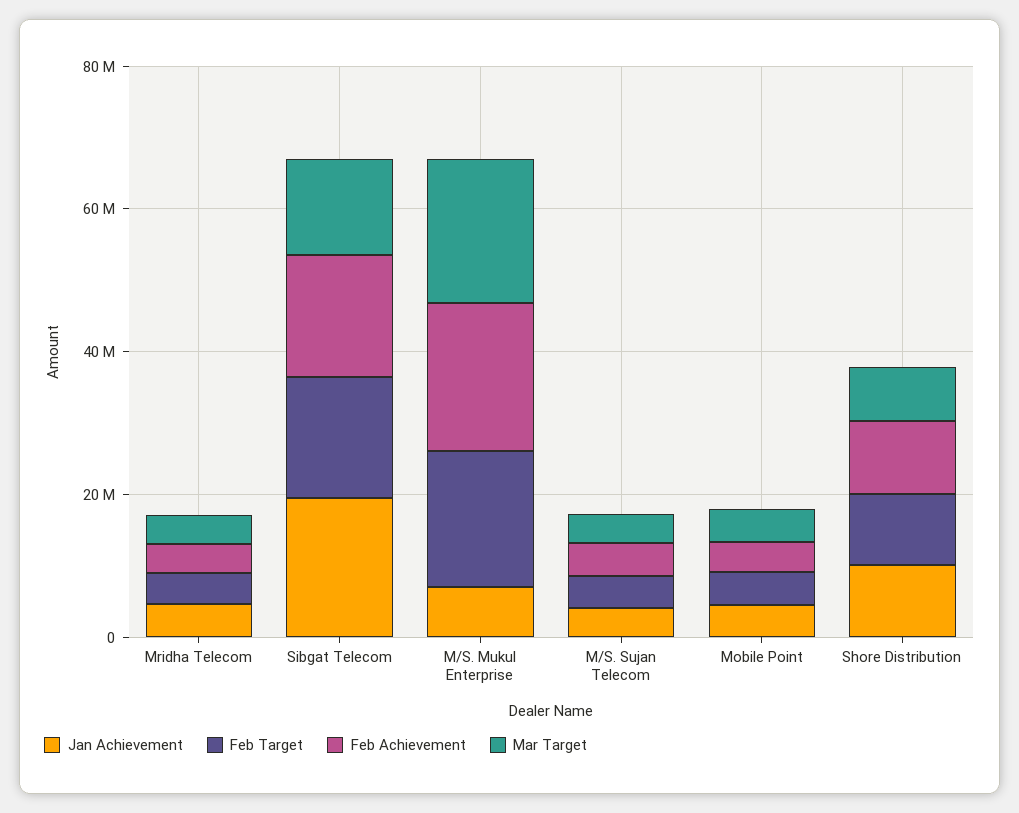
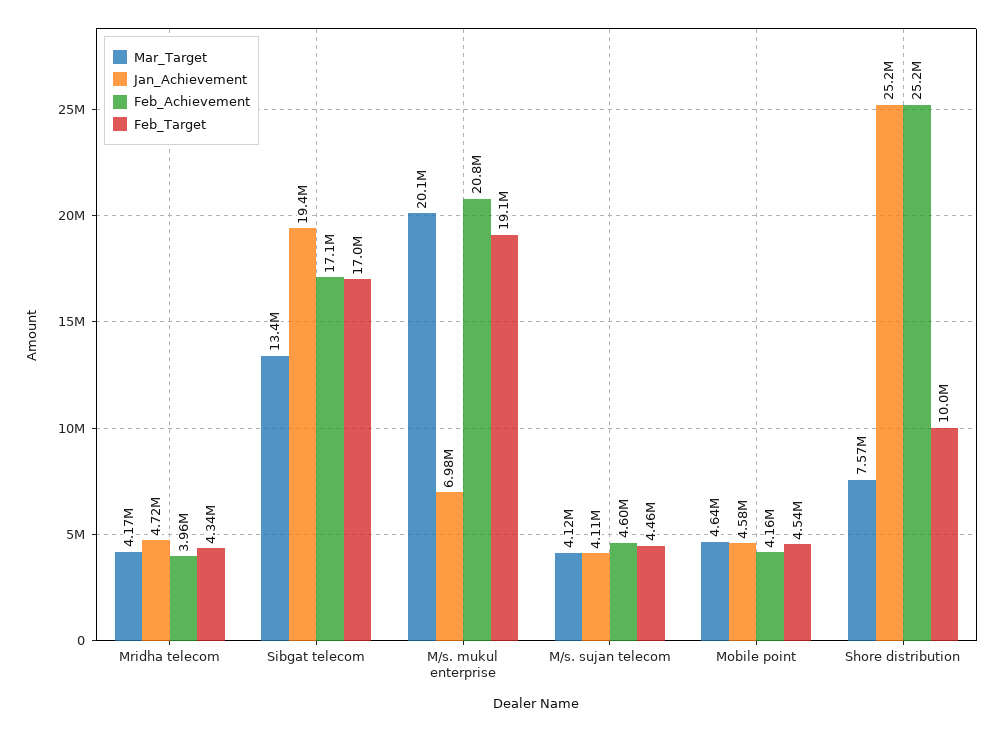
  {
    "Jan Achievement": {
      "Mridha Telecom": 4720000,
      "Sibgat Telecom": 19400000,
      "M/S. Mukul Enterprise": 6980000,
      "M/S. Sujan Telecom": 4110000,
      "Mobile Point": 4580000,
-     "Shore Distribution": 10000000
+     "Shore Distribution": 25200000
    },
    "Feb Target": {
      "Mridha Telecom": 4340000,
      "Sibgat Telecom": 17000000,
      "M/S. Mukul Enterprise": 19100000,
      "M/S. Sujan Telecom": 4460000,
      "Mobile Point": 4540000,
      "Shore Distribution": 10000000
    },
    "Feb Achievement": {
      "Mridha Telecom": 3960000,
      "Sibgat Telecom": 17100000,
      "M/S. Mukul Enterprise": 20800000,
      "M/S. Sujan Telecom": 4600000,
      "Mobile Point": 4160000,
-     "Shore Distribution": 10000000
+     "Shore Distribution": 25200000
    },
    "Mar Target": {
      "Mridha Telecom": 4170000,
      "Sibgat Telecom": 13400000,
      "M/S. Mukul Enterprise": 20100000,
      "M/S. Sujan Telecom": 4120000,
      "Mobile Point": 4640000,
      "Shore Distribution": 7570000
    }
  }

